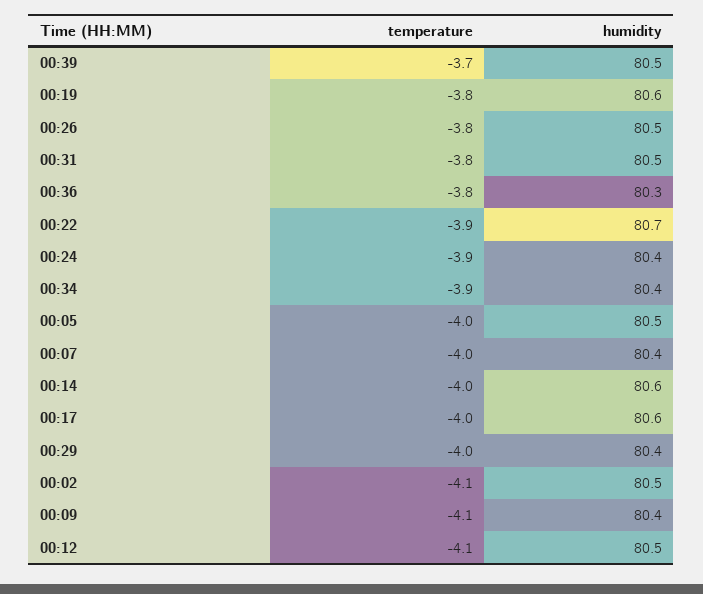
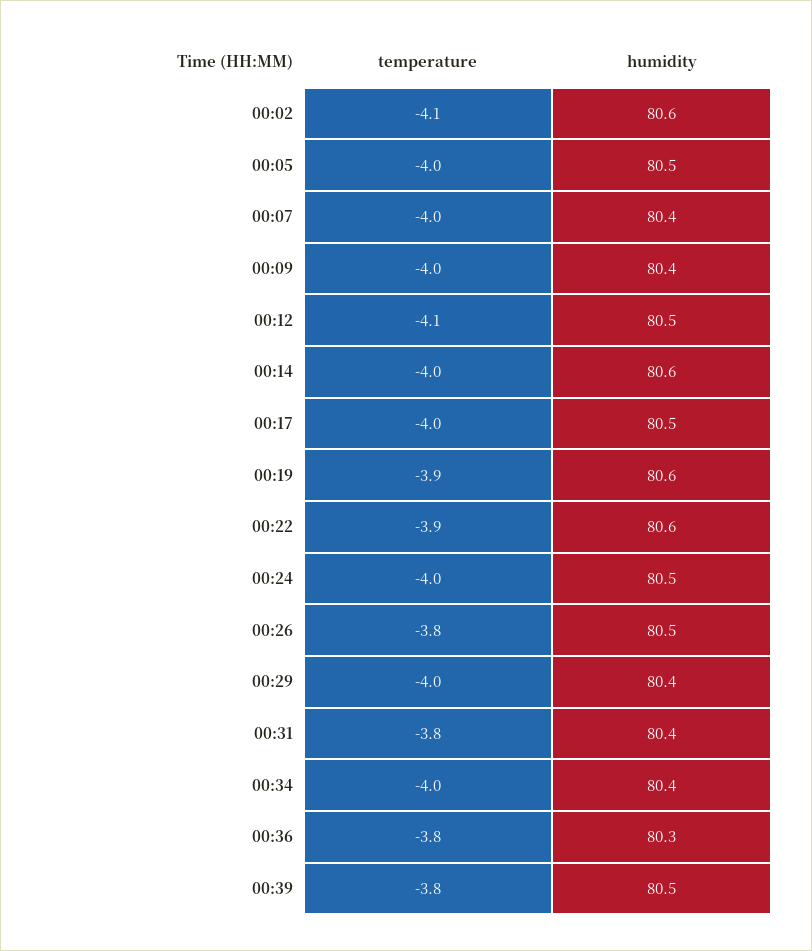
  {
    "temperature": {
-     "00:39": -3.7,
+     "00:39": -3.8,
-     "00:19": -3.8,
+     "00:19": -3.9,
      "00:26": -3.8,
      "00:31": -3.8,
      "00:36": -3.8,
      "00:22": -3.9,
-     "00:24": -3.9,
+     "00:24": -4,
-     "00:34": -3.9,
+     "00:34": -4,
      "00:05": -4,
      "00:07": -4,
      "00:14": -4,
      "00:17": -4,
      "00:29": -4,
      "00:02": -4.1,
-     "00:09": -4.1,
+     "00:09": -4,
      "00:12": -4.1
    },
    "humidity": {
      "00:39": 80.5,
      "00:19": 80.6,
      "00:26": 80.5,
-     "00:31": 80.5,
+     "00:31": 80.4,
      "00:36": 80.3,
-     "00:22": 80.7,
+     "00:22": 80.6,
-     "00:24": 80.4,
+     "00:24": 80.5,
      "00:34": 80.4,
      "00:05": 80.5,
      "00:07": 80.4,
      "00:14": 80.6,
-     "00:17": 80.6,
+     "00:17": 80.5,
      "00:29": 80.4,
-     "00:02": 80.5,
+     "00:02": 80.6,
      "00:09": 80.4,
      "00:12": 80.5
    }
  }

